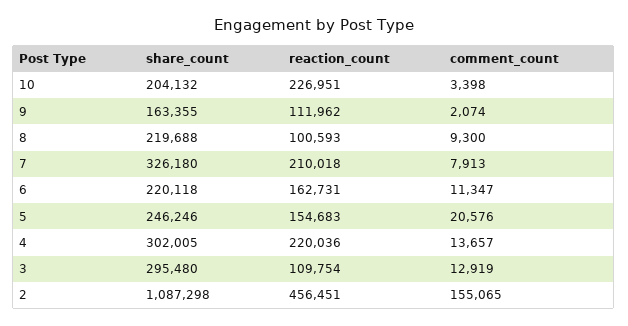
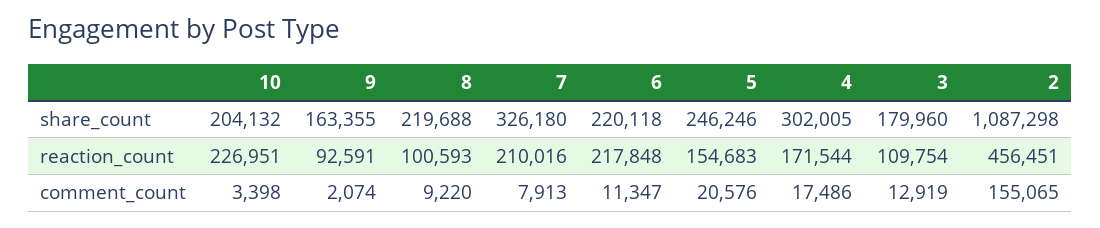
  {
    "share_count": {
      "10": 204132,
      "9": 163355,
      "8": 219688,
      "7": 326180,
      "6": 220118,
      "5": 246246,
      "4": 302005,
-     "3": 295480,
+     "3": 179960,
      "2": 1087298
    },
    "reaction_count": {
      "10": 226951,
-     "9": 111962,
+     "9": 92591,
      "8": 100593,
-     "7": 210018,
+     "7": 210016,
-     "6": 162731,
+     "6": 217848,
      "5": 154683,
-     "4": 220036,
+     "4": 171544,
      "3": 109754,
      "2": 456451
    },
    "comment_count": {
      "10": 3398,
      "9": 2074,
-     "8": 9300,
+     "8": 9220,
      "7": 7913,
      "6": 11347,
      "5": 20576,
-     "4": 13657,
+     "4": 17486,
      "3": 12919,
      "2": 155065
    }
  }

